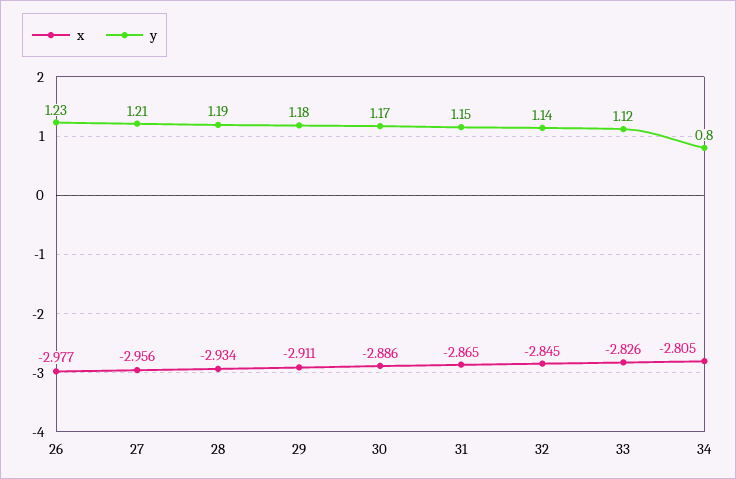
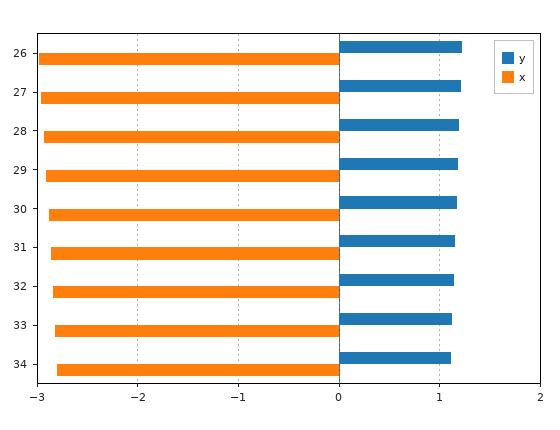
  {
    "x": {
      "26": -2.977,
      "27": -2.956,
      "28": -2.934,
      "29": -2.911,
      "30": -2.886,
      "31": -2.865,
      "32": -2.845,
      "33": -2.826,
      "34": -2.805
    },
    "y": {
      "26": 1.23,
      "27": 1.21,
      "28": 1.19,
      "29": 1.18,
      "30": 1.17,
      "31": 1.15,
      "32": 1.14,
      "33": 1.12,
-     "34": 0.8
+     "34": 1.1
    }
  }

